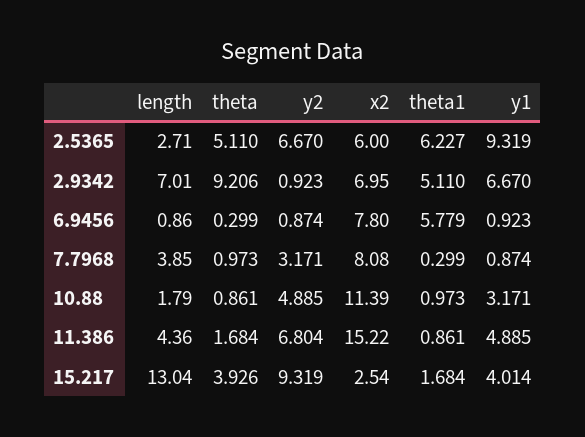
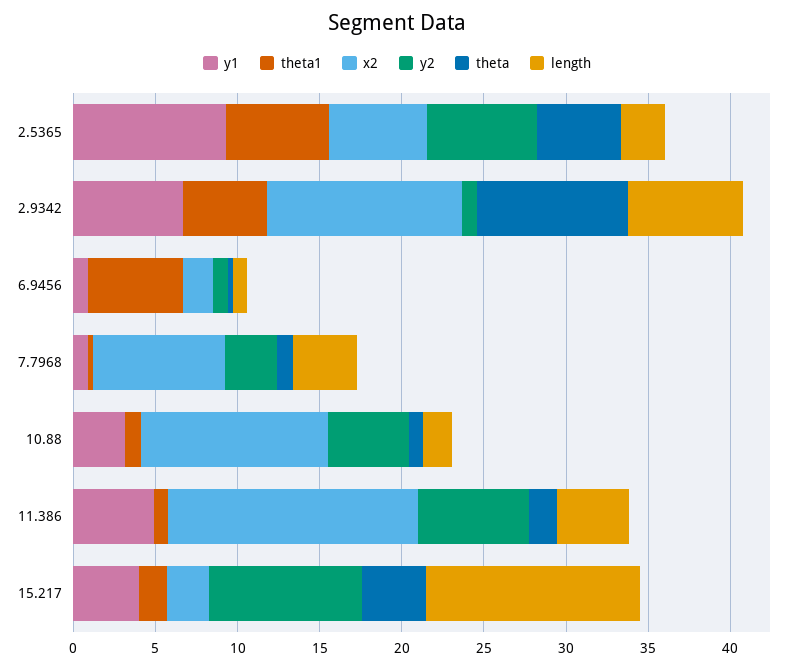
  {
    "length": {
      "2.5365": 2.71,
      "2.9342": 7.01,
      "6.9456": 0.86,
      "7.7968": 3.85,
      "10.88": 1.79,
      "11.386": 4.36,
      "15.217": 13.04
    },
    "theta": {
      "2.5365": 5.11,
      "2.9342": 9.206,
      "6.9456": 0.299,
      "7.7968": 0.973,
      "10.88": 0.861,
      "11.386": 1.684,
      "15.217": 3.926
    },
    "y2": {
      "2.5365": 6.67,
      "2.9342": 0.923,
      "6.9456": 0.874,
      "7.7968": 3.171,
      "10.88": 4.885,
      "11.386": 6.804,
      "15.217": 9.319
    },
    "x2": {
      "2.5365": 6,
-     "2.9342": 6.95,
+     "2.9342": 12,
-     "6.9456": 7.8,
+     "6.9456": 2,
      "7.7968": 8.08,
      "10.88": 11.39,
      "11.386": 15.22,
      "15.217": 2.54
    },
    "theta1": {
      "2.5365": 6.227,
      "2.9342": 5.11,
      "6.9456": 5.779,
      "7.7968": 0.299,
      "10.88": 0.973,
      "11.386": 0.861,
      "15.217": 1.684
    },
    "y1": {
      "2.5365": 9.319,
      "2.9342": 6.67,
      "6.9456": 0.923,
      "7.7968": 0.874,
      "10.88": 3.171,
      "11.386": 4.885,
      "15.217": 4.014
    }
  }

